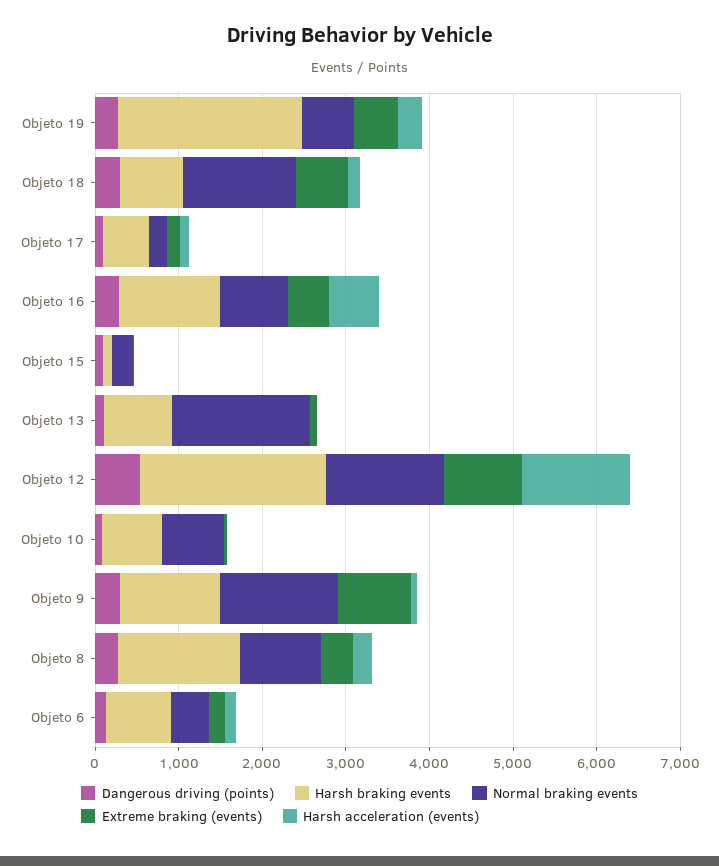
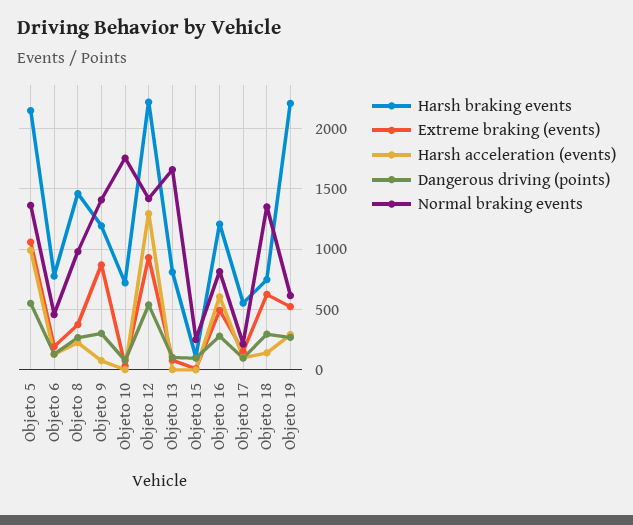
  {
    "Dangerous driving (points)": {
      "Objeto 19": 250,
      "Objeto 18": 300,
      "Objeto 17": 100,
      "Objeto 16": 300,
      "Objeto 15": 100,
      "Objeto 13": 100,
      "Objeto 12": 550,
      "Objeto 10": 100,
      "Objeto 9": 300,
      "Objeto 8": 250,
-     "Objeto 6": 150
+     "Objeto 6": 150,
+     "Objeto 5": 550
    },
    "Harsh braking events": {
      "Objeto 19": 2200,
      "Objeto 18": 750,
      "Objeto 17": 550,
      "Objeto 16": 1200,
      "Objeto 15": 100,
      "Objeto 13": 800,
      "Objeto 12": 2200,
      "Objeto 10": 700,
      "Objeto 9": 1200,
      "Objeto 8": 1450,
-     "Objeto 6": 800
+     "Objeto 6": 800,
+     "Objeto 5": 2150
    },
    "Normal braking events": {
      "Objeto 19": 600,
      "Objeto 18": 1350,
      "Objeto 17": 200,
      "Objeto 16": 800,
      "Objeto 15": 250,
      "Objeto 13": 1650,
      "Objeto 12": 1400,
-     "Objeto 10": 800,
+     "Objeto 10": 1750,
      "Objeto 9": 1400,
      "Objeto 8": 1000,
-     "Objeto 6": 450
+     "Objeto 6": 450,
+     "Objeto 5": 1350
    },
    "Extreme braking (events)": {
      "Objeto 19": 500,
      "Objeto 18": 650,
      "Objeto 17": 150,
      "Objeto 16": 500,
      "Objeto 15": 0,
      "Objeto 13": 100,
      "Objeto 12": 950,
      "Objeto 10": 50,
      "Objeto 9": 850,
      "Objeto 8": 400,
-     "Objeto 6": 200
+     "Objeto 6": 200,
+     "Objeto 5": 1050
    },
    "Harsh acceleration (events)": {
      "Objeto 19": 300,
      "Objeto 18": 150,
      "Objeto 17": 100,
      "Objeto 16": 600,
      "Objeto 15": 0,
      "Objeto 13": 0,
      "Objeto 12": 1300,
      "Objeto 10": 0,
      "Objeto 9": 100,
      "Objeto 8": 250,
-     "Objeto 6": 150
+     "Objeto 6": 150,
+     "Objeto 5": 1000
    }
  }

